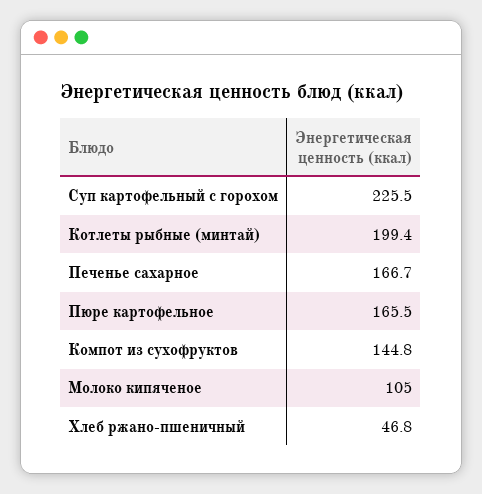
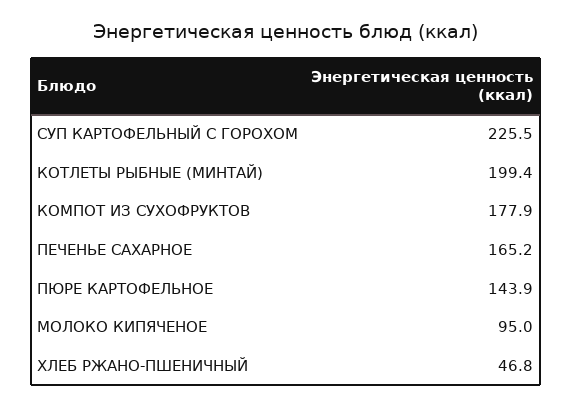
  {
    "Суп картофельный с горохом": 225.5,
    "Котлеты рыбные (минтай)": 199.4,
-   "Печенье сахарное": 166.7,
+   "Печенье сахарное": 165.2,
-   "Пюре картофельное": 165.5,
+   "Пюре картофельное": 143.9,
-   "Компот из сухофруктов": 144.8,
+   "Компот из сухофруктов": 177.9,
-   "Молоко кипяченое": 105,
+   "Молоко кипяченое": 95,
    "Хлеб ржано-пшеничный": 46.8
  }

